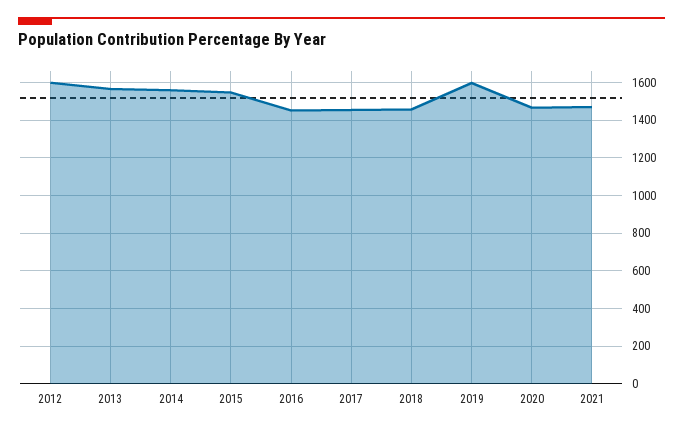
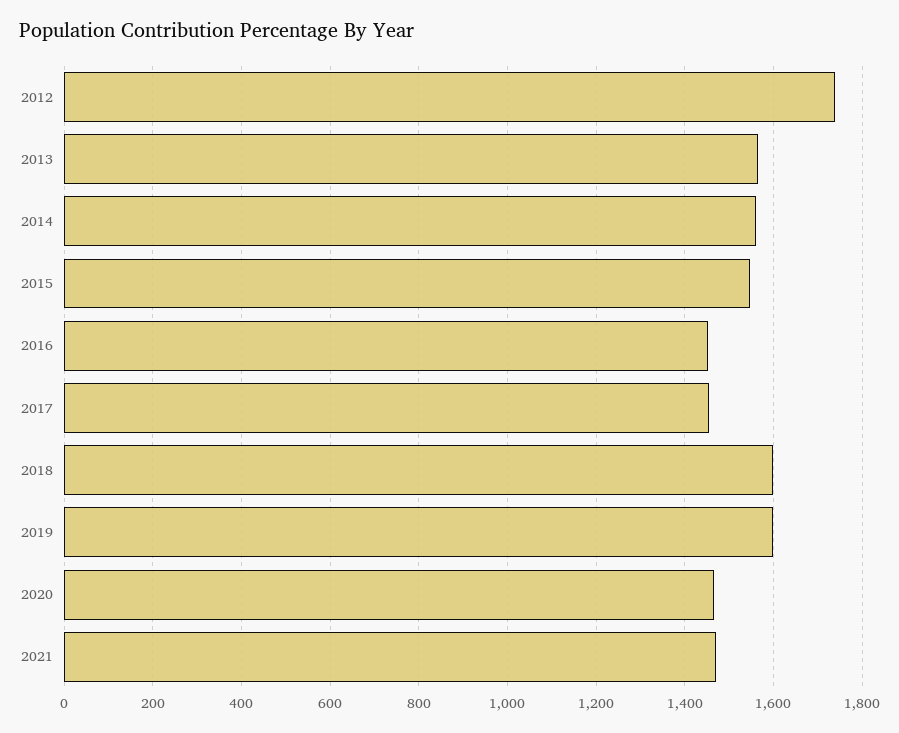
  {
-   "2012": 1600,
+   "2012": 1740,
    "2013": 1560,
    "2014": 1560,
    "2015": 1540,
    "2016": 1460,
    "2017": 1460,
-   "2018": 1450,
+   "2018": 1600,
    "2019": 1600,
    "2020": 1460,
    "2021": 1480
  }

